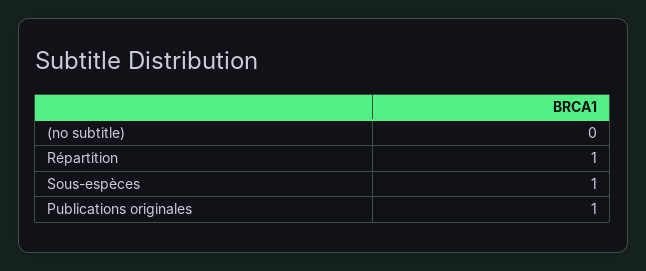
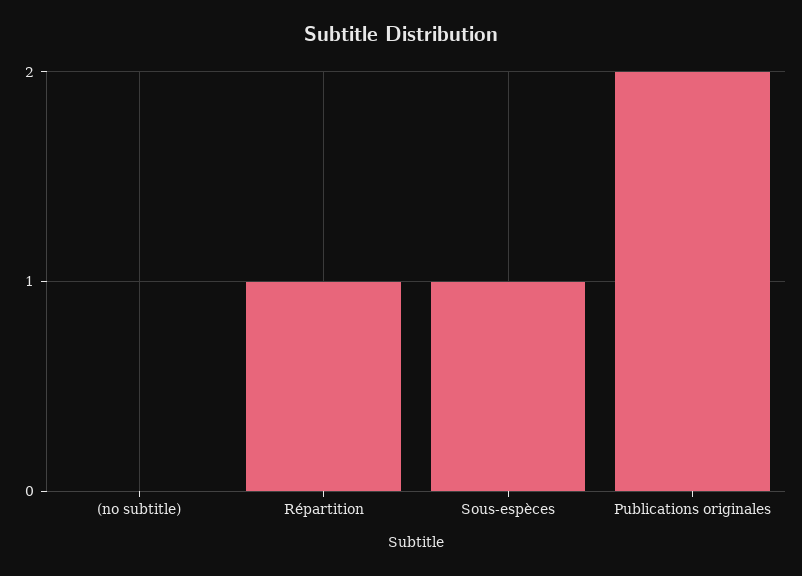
  {
    "(no subtitle)": 0,
    "Répartition": 1,
    "Sous-espèces": 1,
-   "Publications originales": 1
+   "Publications originales": 2
  }

